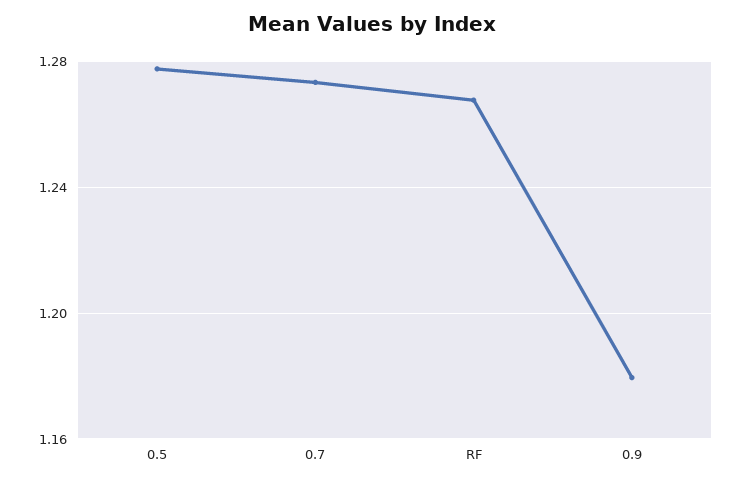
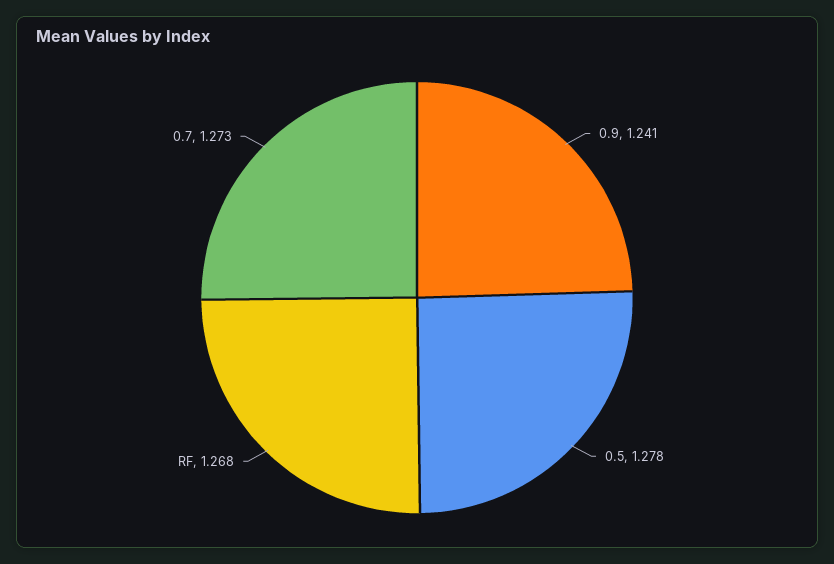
  {
    "0.5": 1.278,
    "0.7": 1.273,
    "RF": 1.268,
-   "0.9": 1.18
+   "0.9": 1.241
  }

